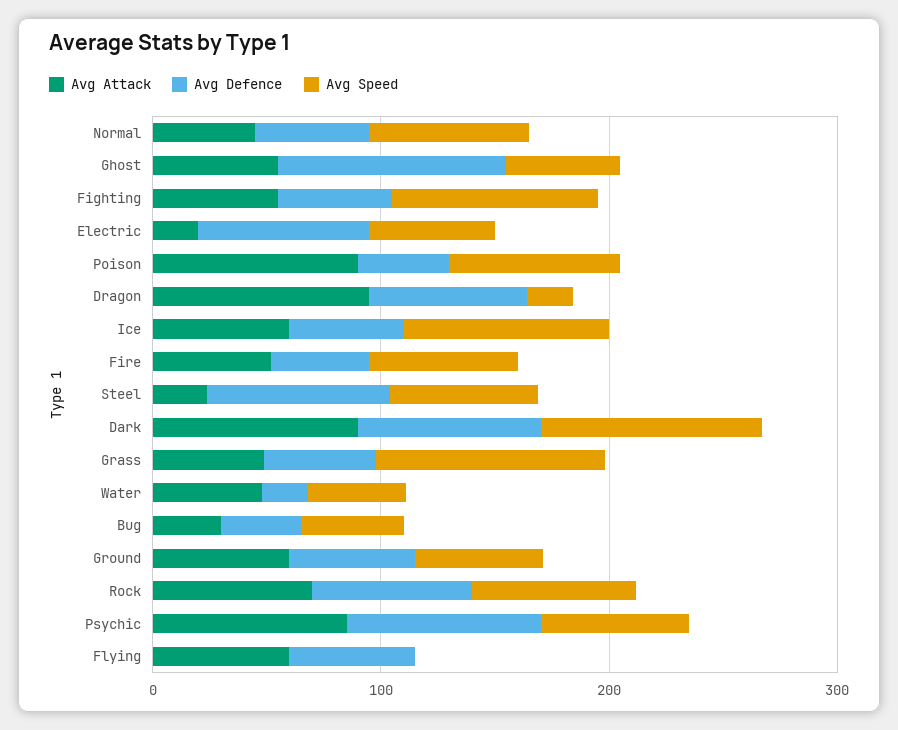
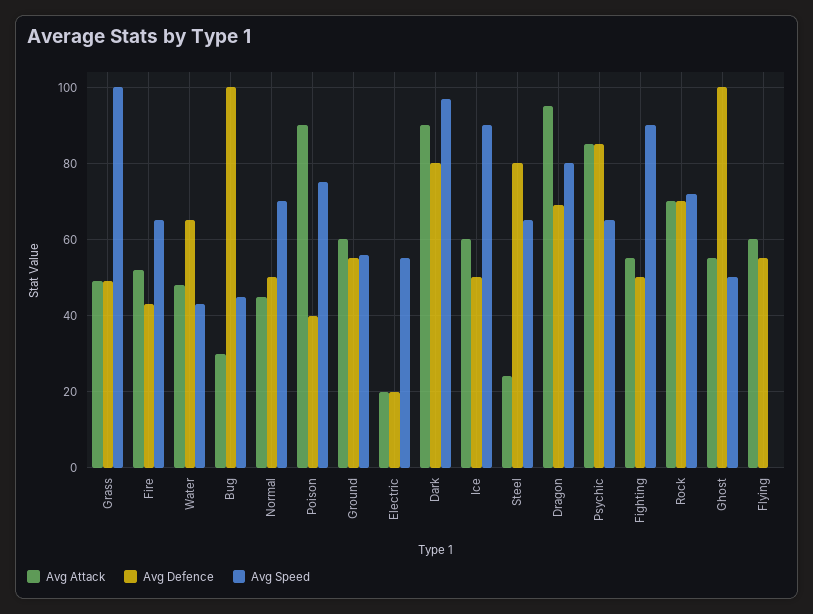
  {
    "Avg Attack": {
      "Normal": 45,
      "Ghost": 55,
      "Fighting": 55,
      "Electric": 20,
      "Poison": 90,
      "Dragon": 95,
      "Ice": 60,
      "Fire": 50,
      "Steel": 25,
      "Dark": 90,
      "Grass": 50,
      "Water": 50,
      "Bug": 30,
      "Ground": 60,
      "Rock": 70,
      "Psychic": 85,
      "Flying": 60
    },
    "Avg Defence": {
      "Normal": 50,
      "Ghost": 100,
      "Fighting": 50,
-     "Electric": 80,
+     "Electric": 20,
      "Poison": 40,
      "Dragon": 70,
      "Ice": 50,
      "Fire": 45,
      "Steel": 80,
      "Dark": 80,
      "Grass": 50,
-     "Water": 20,
+     "Water": 65,
-     "Bug": 40,
+     "Bug": 100,
      "Ground": 55,
      "Rock": 70,
      "Psychic": 85,
      "Flying": 55
    },
    "Avg Speed": {
      "Normal": 70,
      "Ghost": 50,
      "Fighting": 90,
      "Electric": 55,
      "Poison": 75,
-     "Dragon": 20,
+     "Dragon": 80,
      "Ice": 90,
      "Fire": 65,
      "Steel": 65,
      "Dark": 95,
      "Grass": 100,
      "Water": 45,
      "Bug": 45,
      "Ground": 55,
      "Rock": 70,
      "Psychic": 65,
      "Flying": 0
    }
  }

